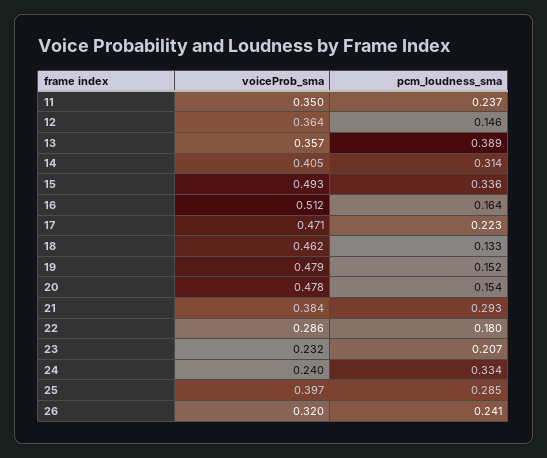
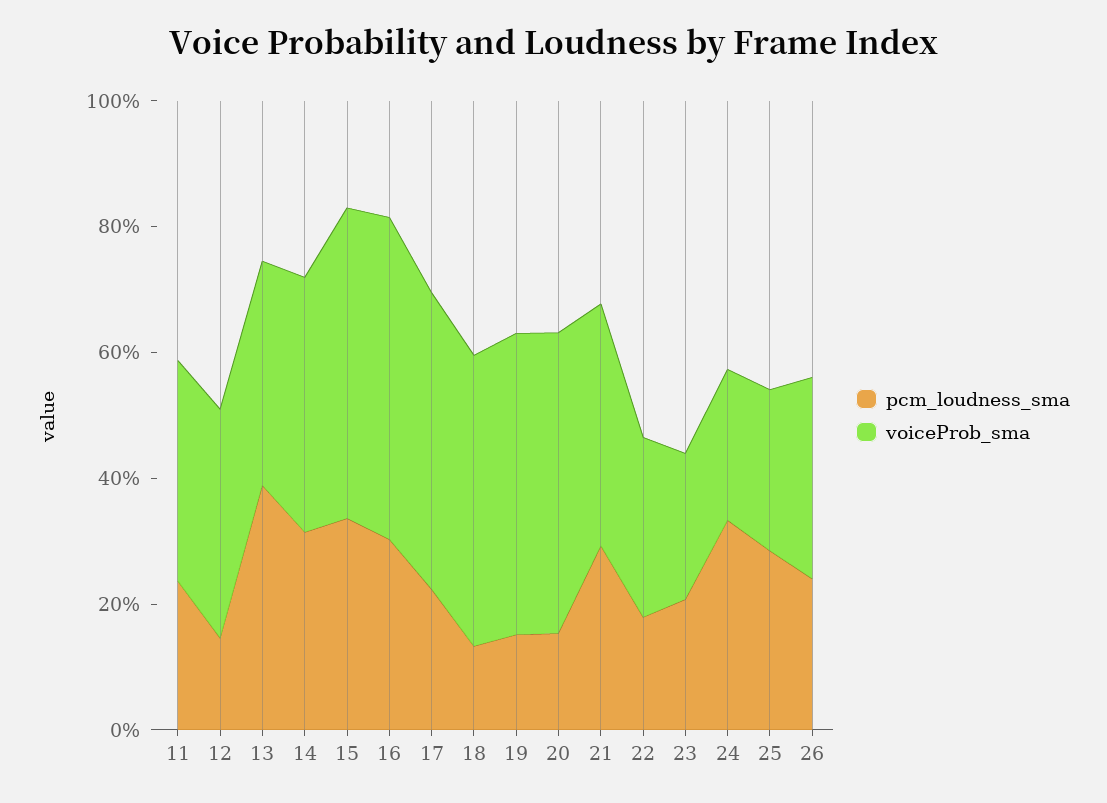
  {
    "voiceProb_sma": {
      "11": 0.35,
      "12": 0.364,
      "13": 0.357,
      "14": 0.405,
      "15": 0.493,
      "16": 0.512,
      "17": 0.471,
      "18": 0.462,
      "19": 0.479,
      "20": 0.478,
      "21": 0.384,
      "22": 0.286,
      "23": 0.232,
      "24": 0.24,
-     "25": 0.397,
+     "25": 0.25,
      "26": 0.32
    },
    "pcm_loudness_sma": {
      "11": 0.237,
      "12": 0.146,
      "13": 0.389,
      "14": 0.314,
      "15": 0.336,
-     "16": 0.164,
+     "16": 0.3,
      "17": 0.223,
      "18": 0.133,
      "19": 0.152,
      "20": 0.154,
      "21": 0.293,
      "22": 0.18,
      "23": 0.207,
      "24": 0.334,
      "25": 0.285,
      "26": 0.241
    }
  }

